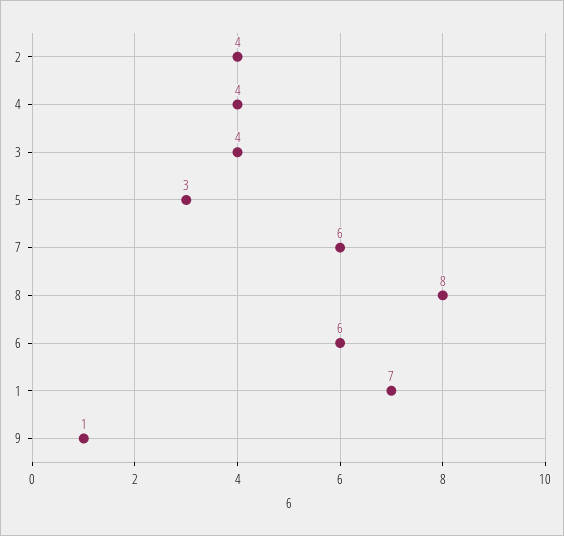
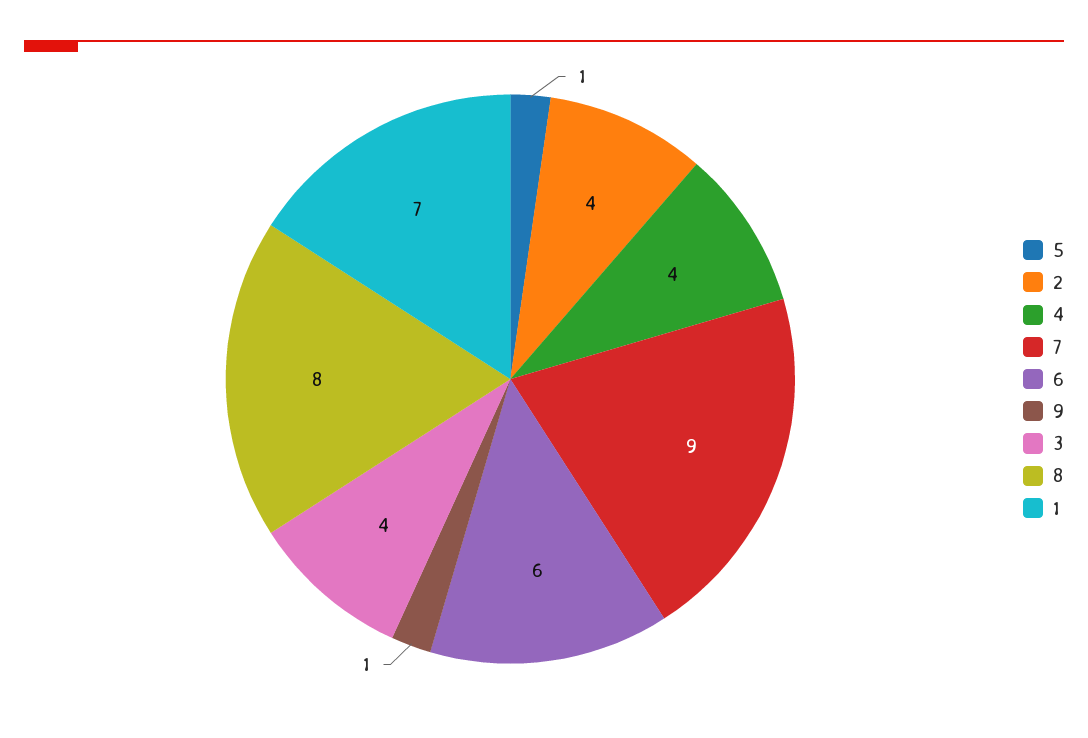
  {
    "2": 4,
    "4": 4,
    "3": 4,
-   "5": 3,
+   "5": 1,
-   "7": 6,
+   "7": 9,
    "8": 8,
    "6": 6,
    "1": 7,
    "9": 1
  }

